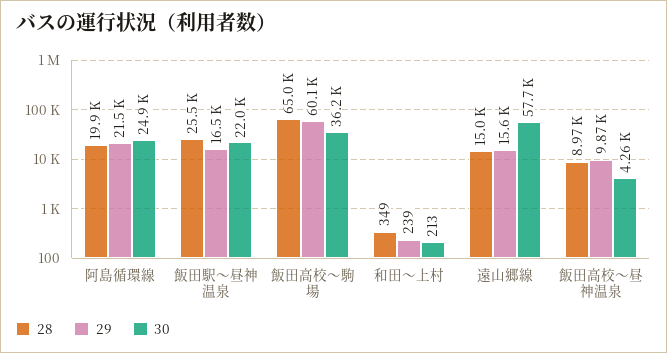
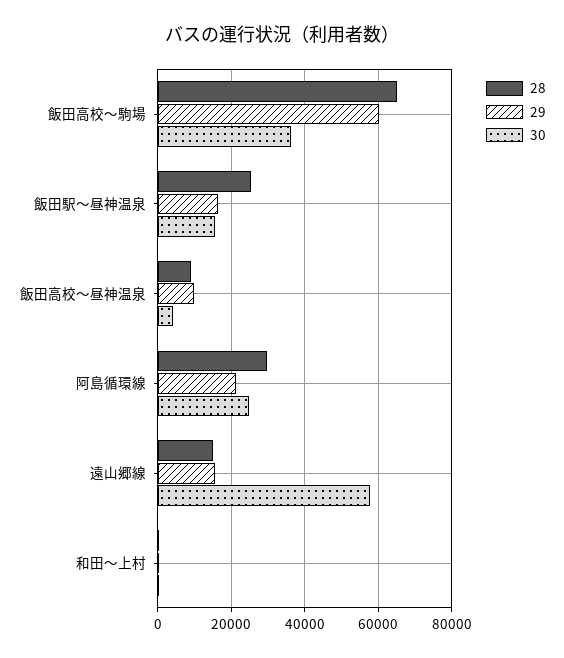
  {
    "28": {
-     "阿島循環線": 19900,
+     "阿島循環線": 30000,
      "飯田駅～昼神温泉": 25500,
      "飯田高校～駒場": 65000,
      "和田～上村": 349,
      "遠山郷線": 15000,
      "飯田高校～昼神温泉": 8970
    },
    "29": {
      "阿島循環線": 21500,
      "飯田駅～昼神温泉": 16500,
      "飯田高校～駒場": 60100,
      "和田～上村": 239,
      "遠山郷線": 15600,
      "飯田高校～昼神温泉": 9870
    },
    "30": {
      "阿島循環線": 24900,
-     "飯田駅～昼神温泉": 22000,
+     "飯田駅～昼神温泉": 16000,
      "飯田高校～駒場": 36200,
      "和田～上村": 213,
      "遠山郷線": 57700,
      "飯田高校～昼神温泉": 4260
    }
  }

